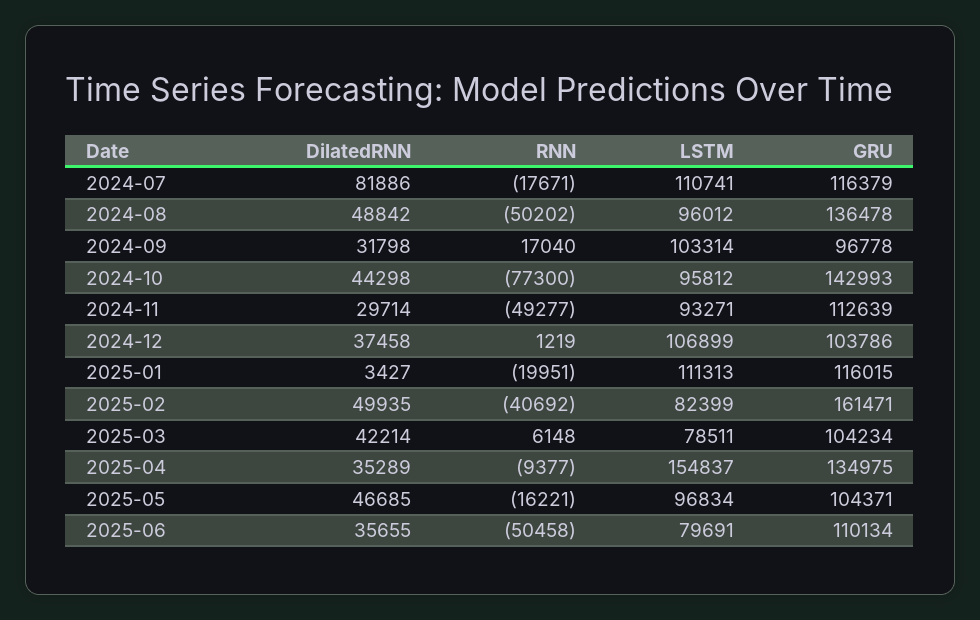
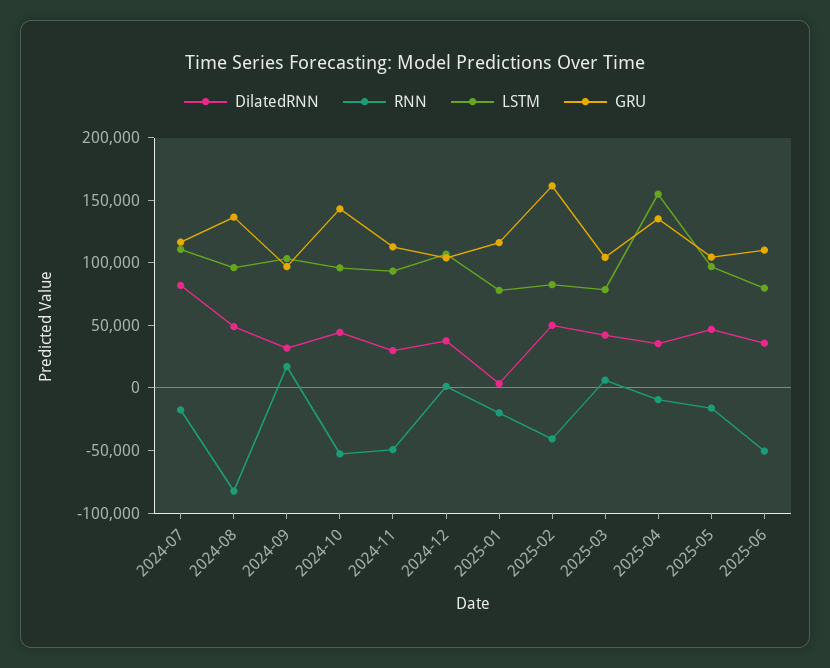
  {
    "DilatedRNN": {
      "2024-07": 81886,
      "2024-08": 48842,
      "2024-09": 31798,
      "2024-10": 44298,
      "2024-11": 29714,
      "2024-12": 37458,
      "2025-01": 3427,
      "2025-02": 49935,
      "2025-03": 42214,
      "2025-04": 35289,
      "2025-05": 46685,
      "2025-06": 35655
    },
    "RNN": {
      "2024-07": -17671,
-     "2024-08": -50202,
+     "2024-08": -80000,
      "2024-09": 17040,
-     "2024-10": -77300,
+     "2024-10": -50000,
      "2024-11": -49277,
      "2024-12": 1219,
      "2025-01": -19951,
      "2025-02": -40692,
      "2025-03": 6148,
      "2025-04": -9377,
      "2025-05": -16221,
      "2025-06": -50458
    },
    "LSTM": {
      "2024-07": 110741,
      "2024-08": 96012,
      "2024-09": 103314,
      "2024-10": 95812,
      "2024-11": 93271,
      "2024-12": 106899,
-     "2025-01": 111313,
+     "2025-01": 80000,
      "2025-02": 82399,
      "2025-03": 78511,
      "2025-04": 154837,
      "2025-05": 96834,
      "2025-06": 79691
    },
    "GRU": {
      "2024-07": 116379,
      "2024-08": 136478,
      "2024-09": 96778,
      "2024-10": 142993,
      "2024-11": 112639,
      "2024-12": 103786,
      "2025-01": 116015,
      "2025-02": 161471,
      "2025-03": 104234,
      "2025-04": 134975,
      "2025-05": 104371,
      "2025-06": 110134
    }
  }

